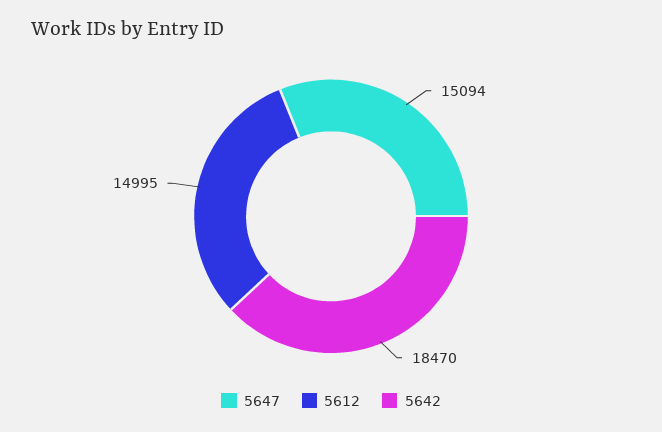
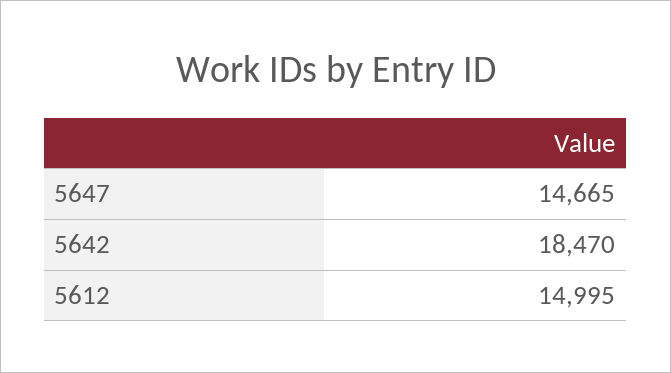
  {
-   "5647": 15094,
+   "5647": 14665,
    "5612": 14995,
    "5642": 18470
  }

